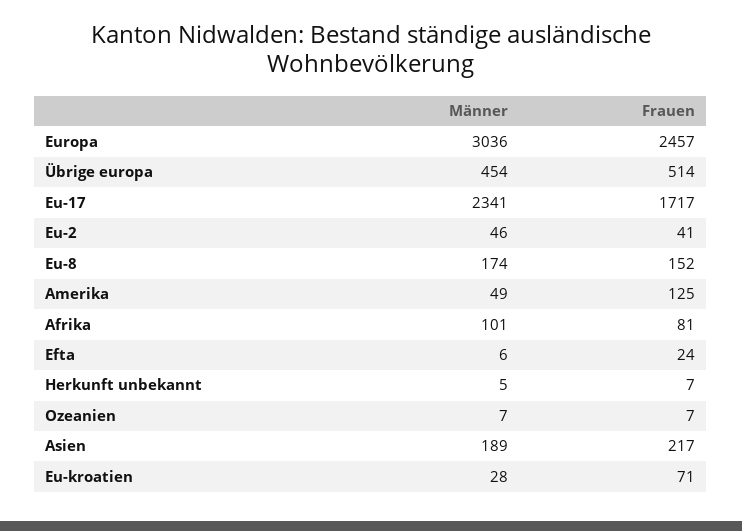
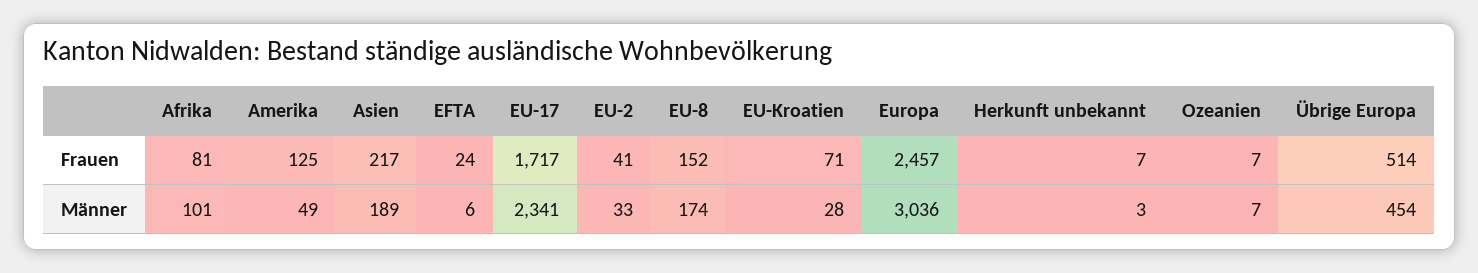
  {
    "Männer": {
      "Europa": 3036,
      "Übrige europa": 454,
      "Eu-17": 2341,
-     "Eu-2": 46,
+     "Eu-2": 33,
      "Eu-8": 174,
      "Amerika": 49,
      "Afrika": 101,
      "Efta": 6,
-     "Herkunft unbekannt": 5,
+     "Herkunft unbekannt": 3,
      "Ozeanien": 7,
      "Asien": 189,
      "Eu-kroatien": 28
    },
    "Frauen": {
      "Europa": 2457,
      "Übrige europa": 514,
      "Eu-17": 1717,
      "Eu-2": 41,
      "Eu-8": 152,
      "Amerika": 125,
      "Afrika": 81,
      "Efta": 24,
      "Herkunft unbekannt": 7,
      "Ozeanien": 7,
      "Asien": 217,
      "Eu-kroatien": 71
    }
  }

